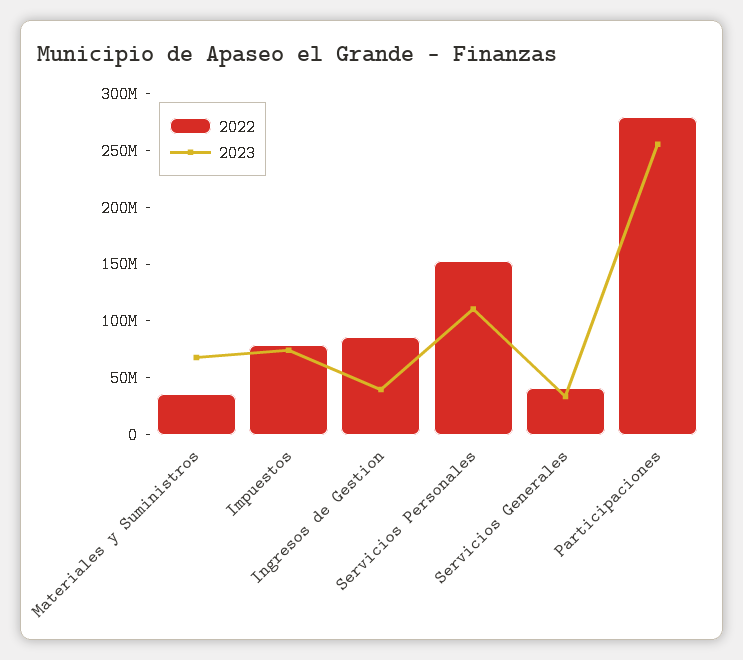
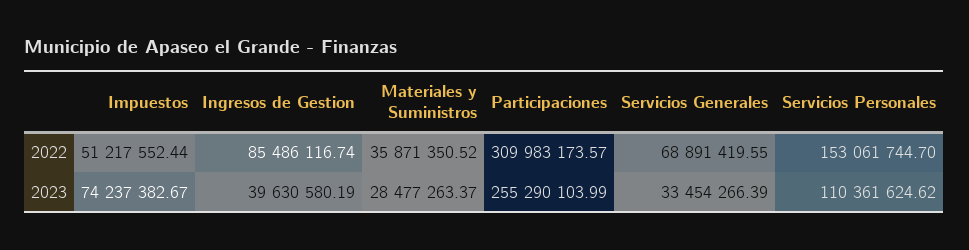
  {
    "2022": {
      "Materiales y Suministros": 35871350.52,
-     "Impuestos": 80000000,
+     "Impuestos": 51217552.44,
      "Ingresos de Gestion": 85486116.74,
      "Servicios Personales": 153061744.7,
-     "Servicios Generales": 40000000,
+     "Servicios Generales": 68891419.55,
-     "Participaciones": 280000000
+     "Participaciones": 309983173.57
    },
    "2023": {
-     "Materiales y Suministros": 70000000,
+     "Materiales y Suministros": 28477263.37,
      "Impuestos": 74237382.67,
      "Ingresos de Gestion": 39630580.19,
      "Servicios Personales": 110361624.62,
      "Servicios Generales": 33454266.39,
      "Participaciones": 255290103.99
    }
  }

